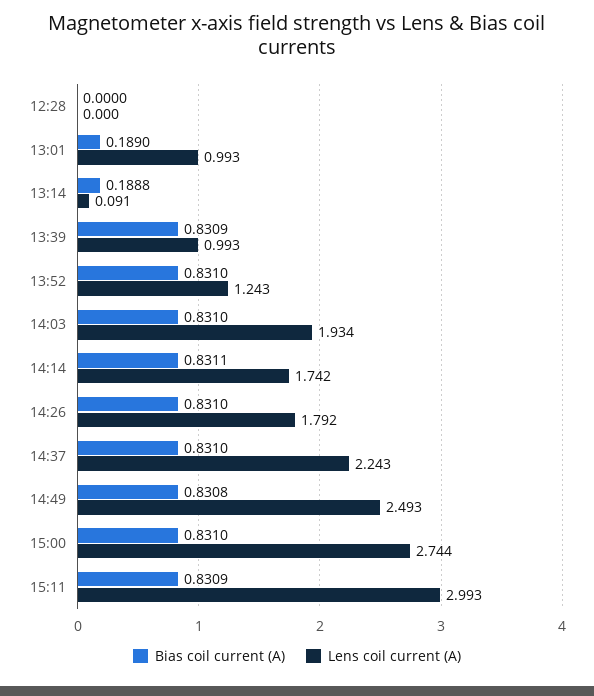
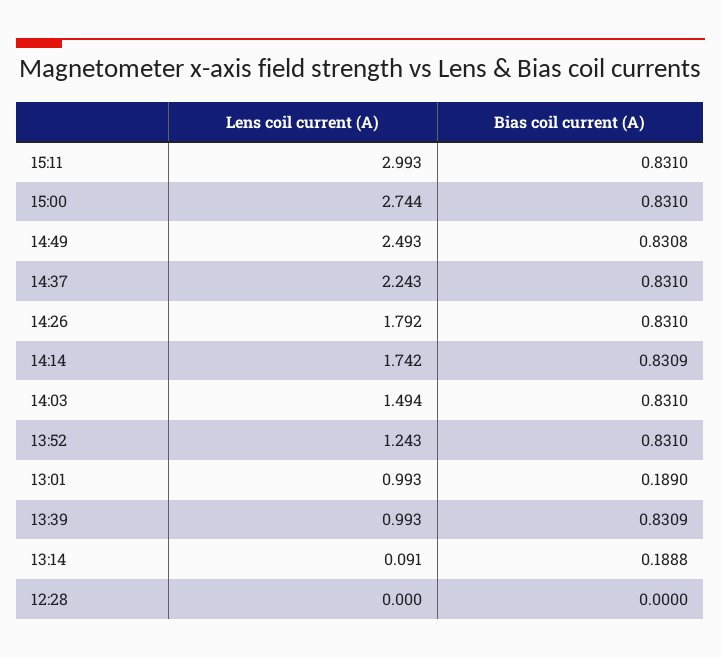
  {
    "Bias coil current (A)": {
      "12:28": 0,
      "13:01": 0.189,
      "13:14": 0.1888,
      "13:39": 0.8309,
      "13:52": 0.831,
      "14:03": 0.831,
-     "14:14": 0.8311,
+     "14:14": 0.8309,
      "14:26": 0.831,
      "14:37": 0.831,
      "14:49": 0.8308,
      "15:00": 0.831,
-     "15:11": 0.8309
+     "15:11": 0.831
    },
    "Lens coil current (A)": {
      "12:28": 0,
      "13:01": 0.993,
      "13:14": 0.091,
      "13:39": 0.993,
      "13:52": 1.243,
-     "14:03": 1.934,
+     "14:03": 1.494,
      "14:14": 1.742,
      "14:26": 1.792,
      "14:37": 2.243,
      "14:49": 2.493,
      "15:00": 2.744,
      "15:11": 2.993
    }
  }

